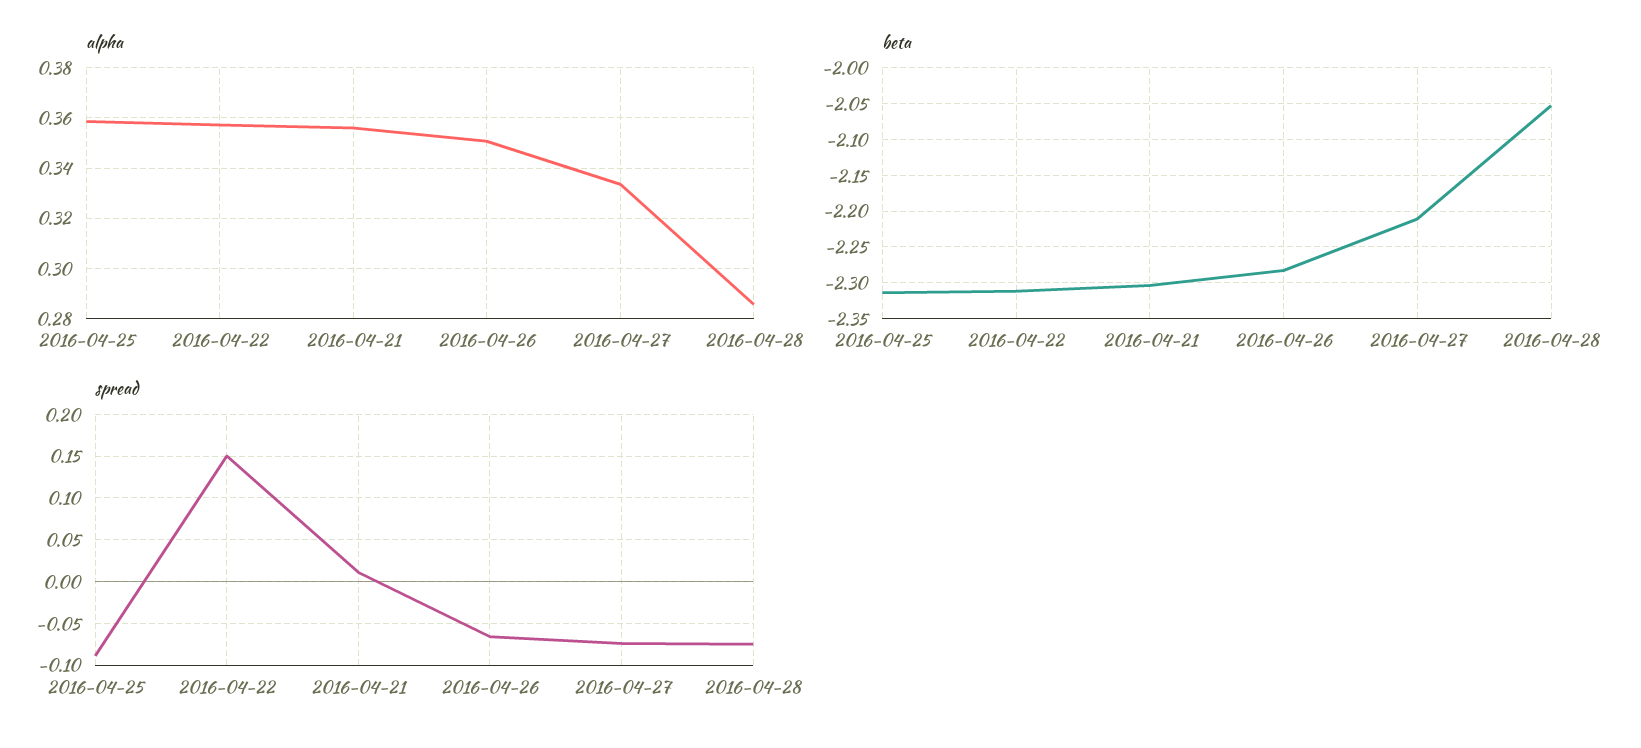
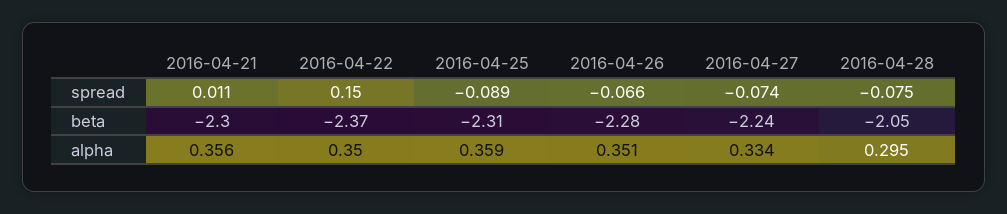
  {
    "alpha": {
      "2016-04-25": 0.359,
-     "2016-04-22": 0.3575,
+     "2016-04-22": 0.35,
      "2016-04-21": 0.356,
      "2016-04-26": 0.351,
      "2016-04-27": 0.334,
-     "2016-04-28": 0.285
+     "2016-04-28": 0.295
    },
    "beta": {
      "2016-04-25": -2.31,
-     "2016-04-22": -2.31,
+     "2016-04-22": -2.37,
      "2016-04-21": -2.3,
      "2016-04-26": -2.28,
-     "2016-04-27": -2.21,
+     "2016-04-27": -2.24,
      "2016-04-28": -2.05
    },
    "spread": {
      "2016-04-25": -0.089,
      "2016-04-22": 0.15,
      "2016-04-21": 0.011,
      "2016-04-26": -0.066,
      "2016-04-27": -0.074,
      "2016-04-28": -0.075
    }
  }

